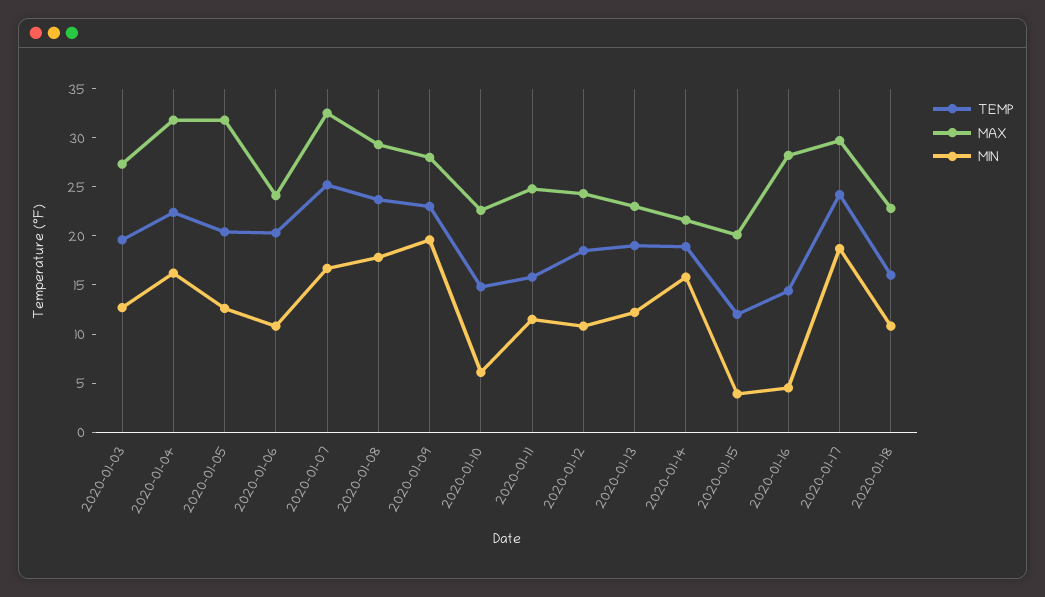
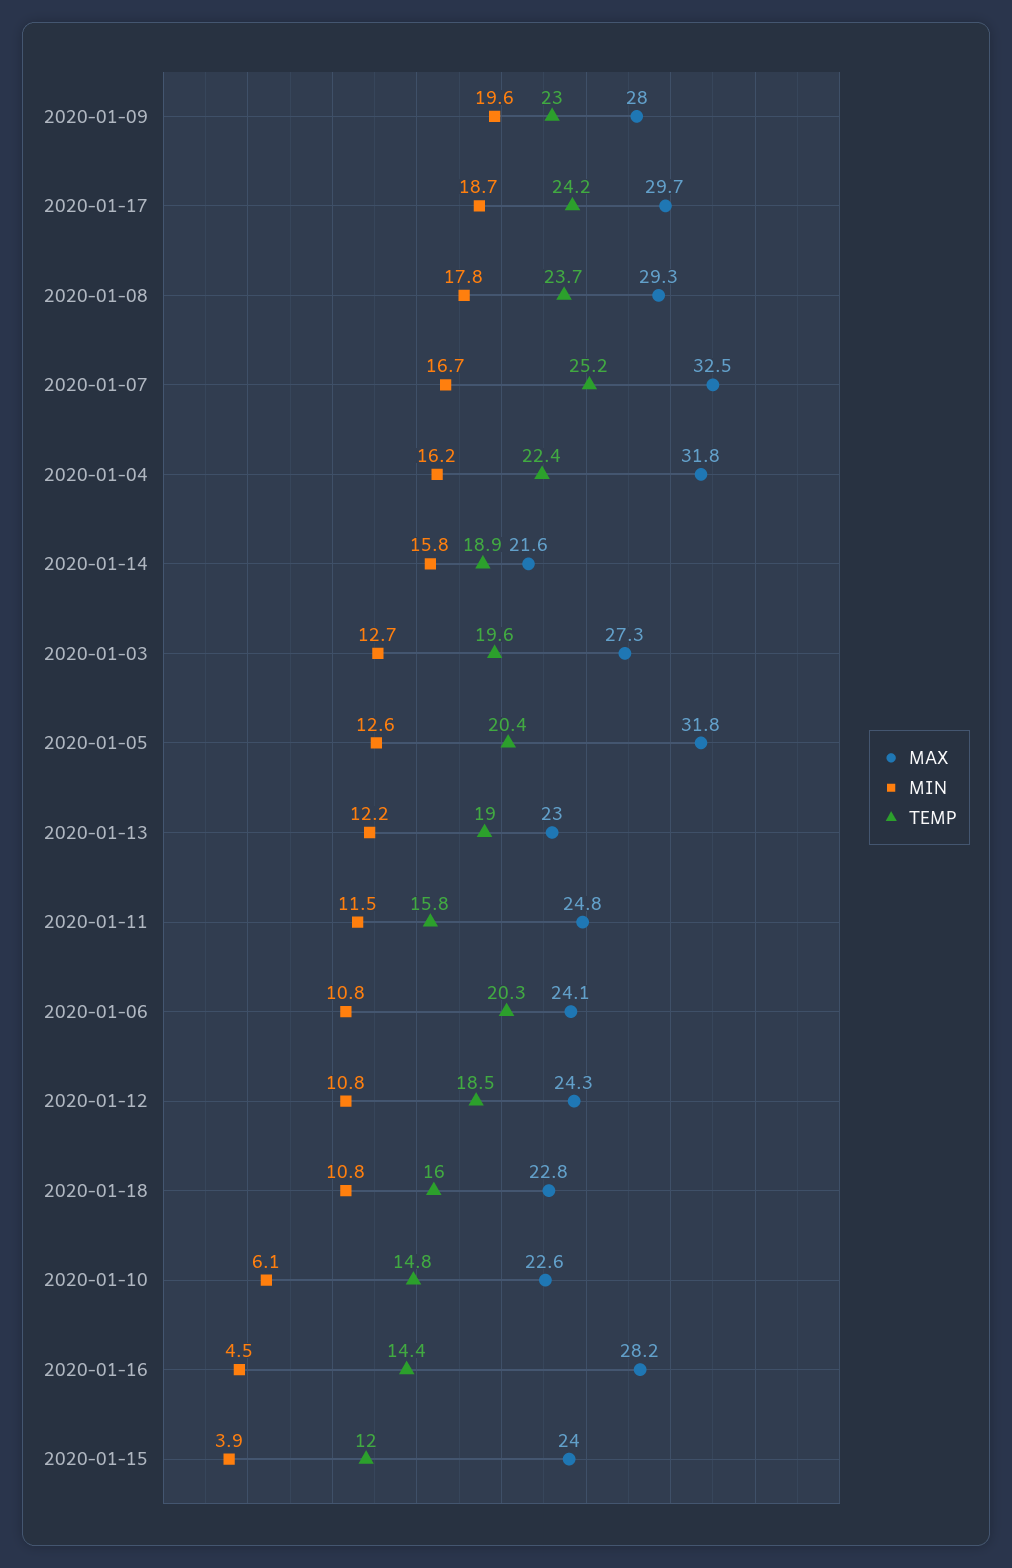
  {
    "TEMP": {
      "2020-01-03": 19.6,
      "2020-01-04": 22.4,
      "2020-01-05": 20.4,
      "2020-01-06": 20.3,
      "2020-01-07": 25.2,
      "2020-01-08": 23.7,
      "2020-01-09": 23,
      "2020-01-10": 14.8,
      "2020-01-11": 15.8,
      "2020-01-12": 18.5,
      "2020-01-13": 19,
      "2020-01-14": 18.9,
      "2020-01-15": 12,
      "2020-01-16": 14.4,
      "2020-01-17": 24.2,
      "2020-01-18": 16
    },
    "MAX": {
      "2020-01-03": 27.3,
      "2020-01-04": 31.8,
      "2020-01-05": 31.8,
      "2020-01-06": 24.1,
      "2020-01-07": 32.5,
      "2020-01-08": 29.3,
      "2020-01-09": 28,
      "2020-01-10": 22.6,
      "2020-01-11": 24.8,
      "2020-01-12": 24.3,
      "2020-01-13": 23,
      "2020-01-14": 21.6,
-     "2020-01-15": 20,
+     "2020-01-15": 24,
      "2020-01-16": 28.2,
      "2020-01-17": 29.7,
      "2020-01-18": 22.8
    },
    "MIN": {
      "2020-01-03": 12.7,
      "2020-01-04": 16.2,
      "2020-01-05": 12.6,
      "2020-01-06": 10.8,
      "2020-01-07": 16.7,
      "2020-01-08": 17.8,
      "2020-01-09": 19.6,
      "2020-01-10": 6.1,
      "2020-01-11": 11.5,
      "2020-01-12": 10.8,
      "2020-01-13": 12.2,
      "2020-01-14": 15.8,
      "2020-01-15": 3.9,
      "2020-01-16": 4.5,
      "2020-01-17": 18.7,
      "2020-01-18": 10.8
    }
  }

